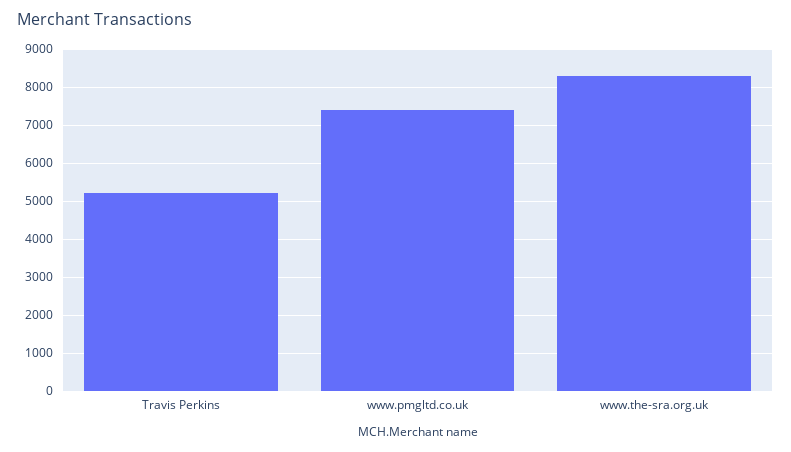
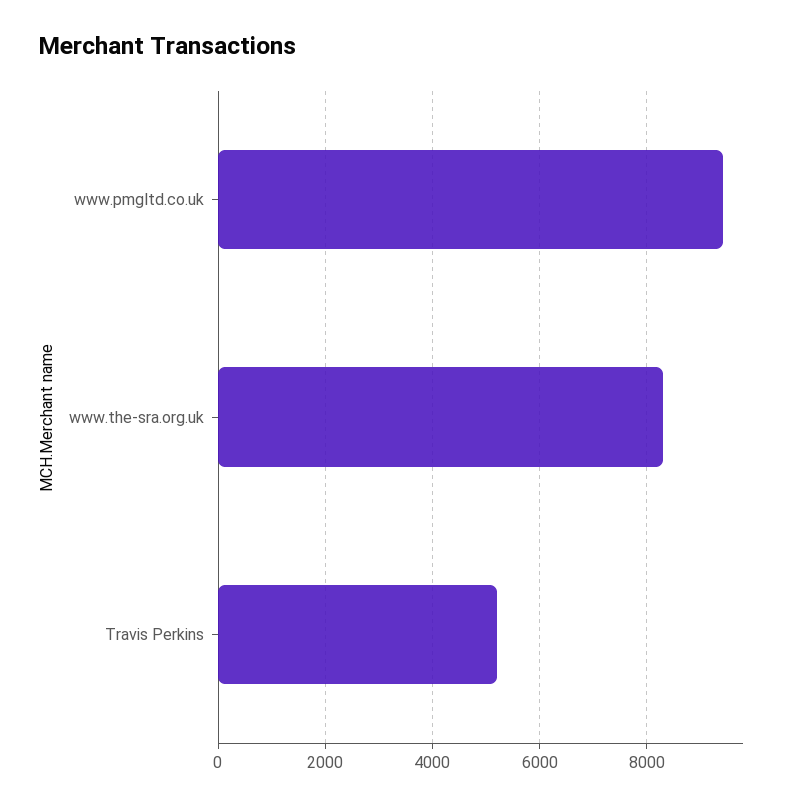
  {
    "Travis Perkins": 5200,
-   "www.pmgltd.co.uk": 7400,
+   "www.pmgltd.co.uk": 9400,
    "www.the-sra.org.uk": 8200
  }

